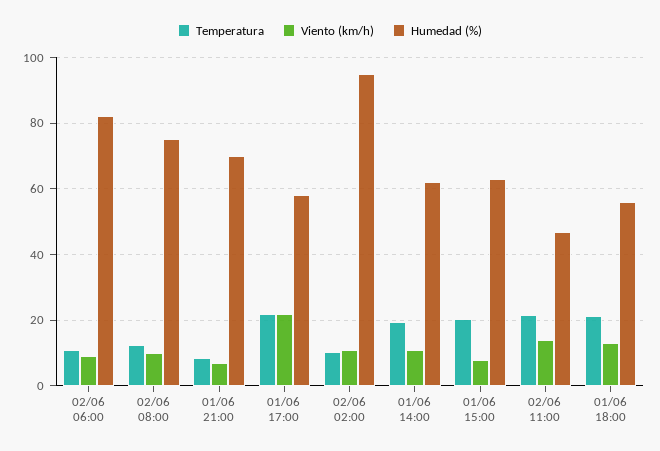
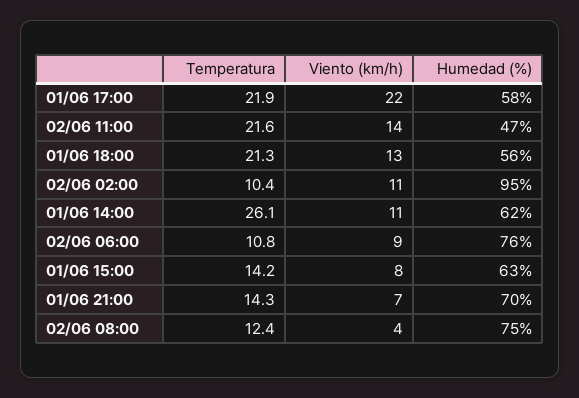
  {
    "Temperatura": {
      "02/06 06:00": 10.8,
      "02/06 08:00": 12.4,
-     "01/06 21:00": 8,
+     "01/06 21:00": 14.3,
      "01/06 17:00": 21.9,
      "02/06 02:00": 10.4,
-     "01/06 14:00": 20,
+     "01/06 14:00": 26.1,
-     "01/06 15:00": 20,
+     "01/06 15:00": 14.2,
      "02/06 11:00": 21.6,
      "01/06 18:00": 21.3
    },
    "Viento (km/h)": {
      "02/06 06:00": 9,
-     "02/06 08:00": 10,
+     "02/06 08:00": 4,
      "01/06 21:00": 7,
      "01/06 17:00": 22,
      "02/06 02:00": 11,
      "01/06 14:00": 11,
      "01/06 15:00": 8,
      "02/06 11:00": 14,
      "01/06 18:00": 13
    },
    "Humedad (%)": {
-     "02/06 06:00": 82,
+     "02/06 06:00": 76,
      "02/06 08:00": 75,
      "01/06 21:00": 70,
      "01/06 17:00": 58,
      "02/06 02:00": 95,
      "01/06 14:00": 62,
      "01/06 15:00": 63,
      "02/06 11:00": 47,
      "01/06 18:00": 56
    }
  }

